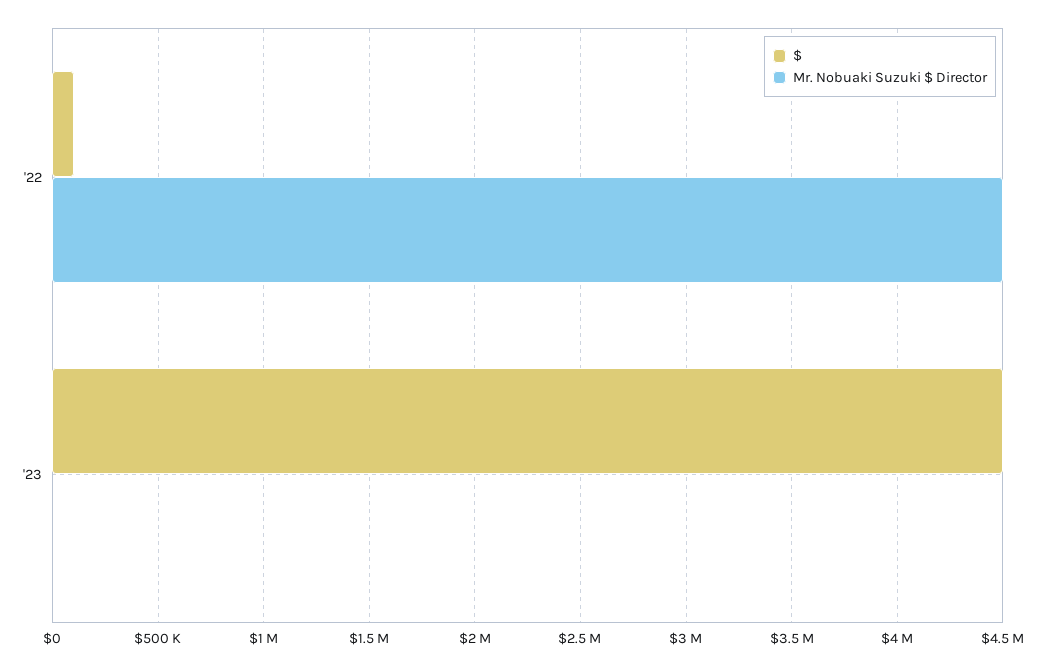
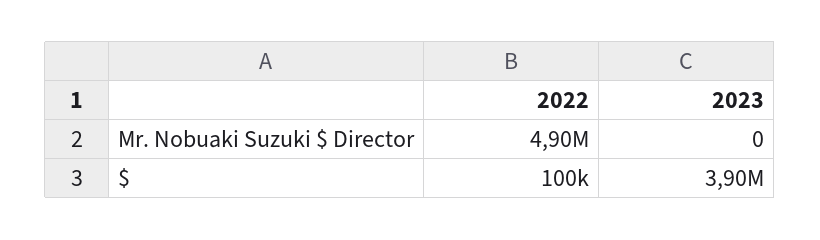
  {
    "$": {
      "'22": 100000,
-     "'23": 4500000
+     "'23": 3900000
    },
    "Mr. Nobuaki Suzuki $ Director": {
-     "'22": 4500000,
+     "'22": 4900000,
      "'23": 0
    }
  }

